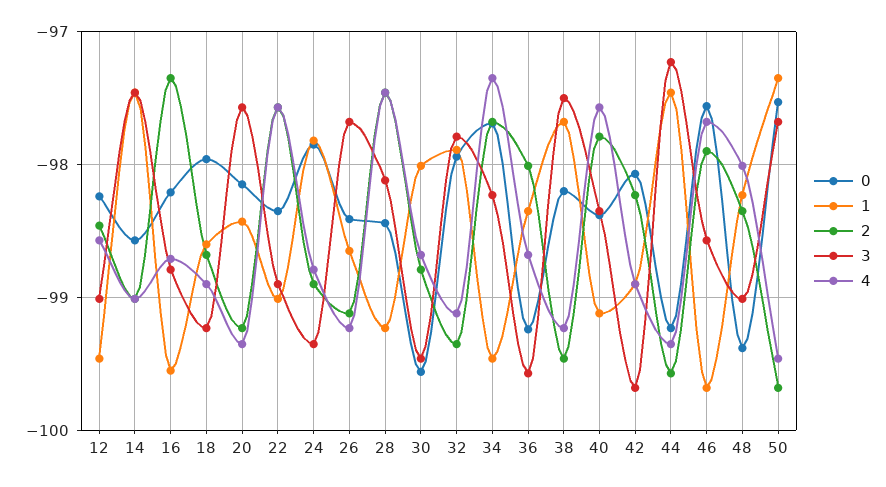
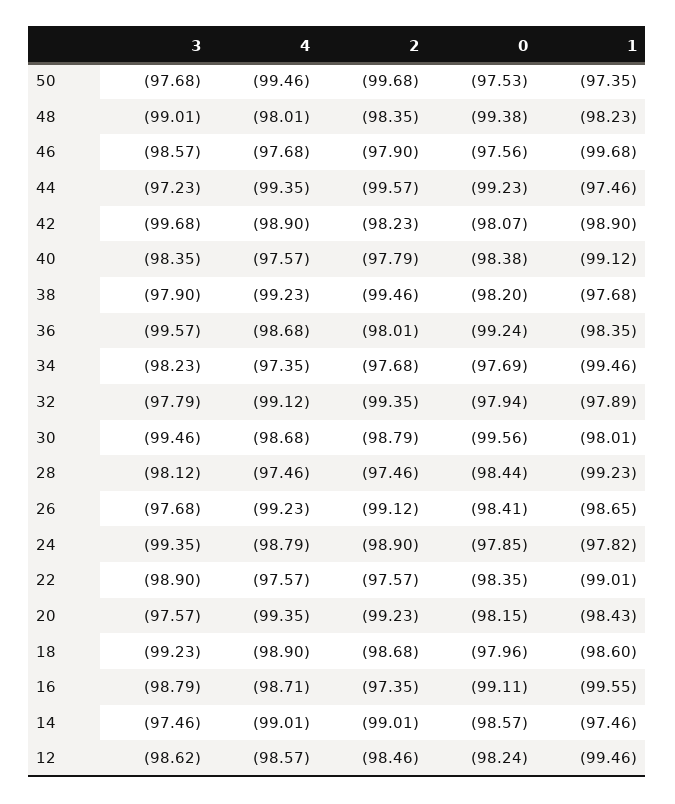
  {
    "0": {
      "12": -98.24,
      "14": -98.57,
-     "16": -98.2,
+     "16": -99.11,
      "18": -97.96,
      "20": -98.15,
      "22": -98.35,
      "24": -97.85,
      "26": -98.41,
      "28": -98.44,
      "30": -99.56,
      "32": -97.94,
      "34": -97.69,
      "36": -99.24,
      "38": -98.2,
      "40": -98.38,
      "42": -98.07,
      "44": -99.23,
      "46": -97.56,
      "48": -99.38,
      "50": -97.53
    },
    "1": {
      "12": -99.46,
      "14": -97.46,
      "16": -99.55,
      "18": -98.6,
      "20": -98.43,
      "22": -99.01,
      "24": -97.82,
      "26": -98.65,
      "28": -99.23,
      "30": -98.01,
      "32": -97.89,
      "34": -99.46,
      "36": -98.35,
      "38": -97.68,
      "40": -99.12,
      "42": -98.9,
      "44": -97.46,
      "46": -99.68,
      "48": -98.23,
      "50": -97.35
    },
    "2": {
      "12": -98.46,
      "14": -99.01,
      "16": -97.35,
      "18": -98.68,
      "20": -99.23,
      "22": -97.57,
      "24": -98.9,
      "26": -99.12,
      "28": -97.46,
      "30": -98.79,
      "32": -99.35,
      "34": -97.68,
      "36": -98.01,
      "38": -99.46,
      "40": -97.79,
      "42": -98.23,
      "44": -99.57,
      "46": -97.9,
      "48": -98.35,
      "50": -99.68
    },
    "3": {
-     "12": -99,
+     "12": -98.62,
      "14": -97.46,
      "16": -98.79,
      "18": -99.23,
      "20": -97.57,
      "22": -98.9,
      "24": -99.35,
      "26": -97.68,
      "28": -98.12,
      "30": -99.46,
      "32": -97.79,
      "34": -98.23,
      "36": -99.57,
-     "38": -97.5,
+     "38": -97.9,
      "40": -98.35,
      "42": -99.68,
      "44": -97.23,
      "46": -98.57,
      "48": -99.01,
      "50": -97.68
    },
    "4": {
      "12": -98.57,
      "14": -99.01,
      "16": -98.71,
      "18": -98.9,
      "20": -99.35,
      "22": -97.57,
      "24": -98.79,
      "26": -99.23,
      "28": -97.46,
      "30": -98.68,
      "32": -99.12,
      "34": -97.35,
      "36": -98.68,
      "38": -99.23,
      "40": -97.57,
      "42": -98.9,
      "44": -99.35,
      "46": -97.68,
      "48": -98.01,
      "50": -99.46
    }
  }

